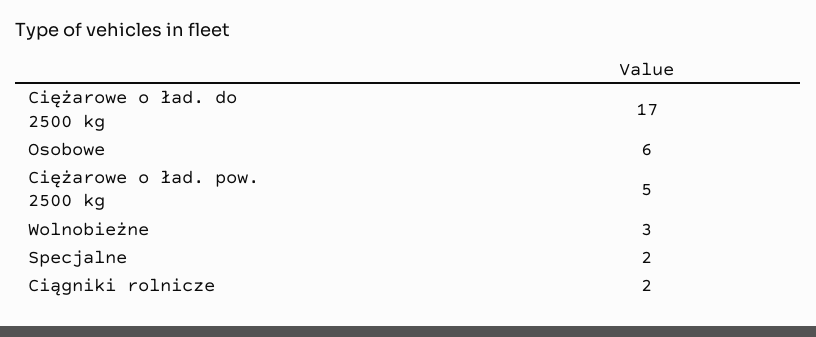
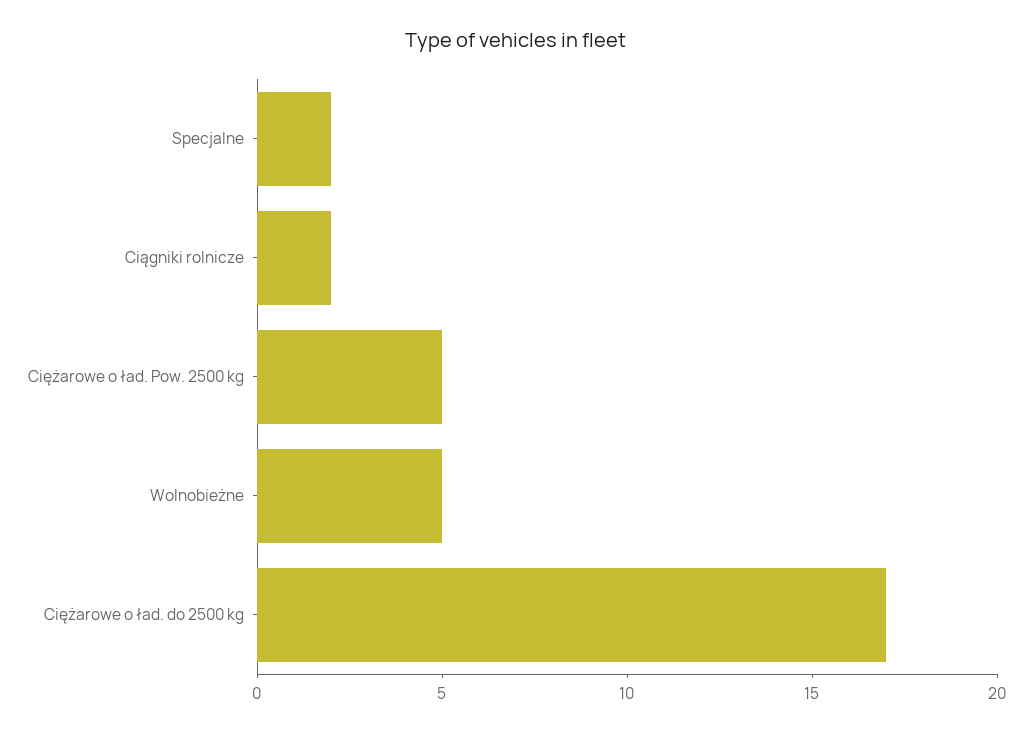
  {
    "Ciężarowe o ład. do 2500 kg": 17,
-   "Osobowe": 6,
    "Ciężarowe o ład. pow. 2500 kg": 5,
-   "Wolnobieżne": 3,
+   "Wolnobieżne": 5,
    "Specjalne": 2,
    "Ciągniki rolnicze": 2
  }

